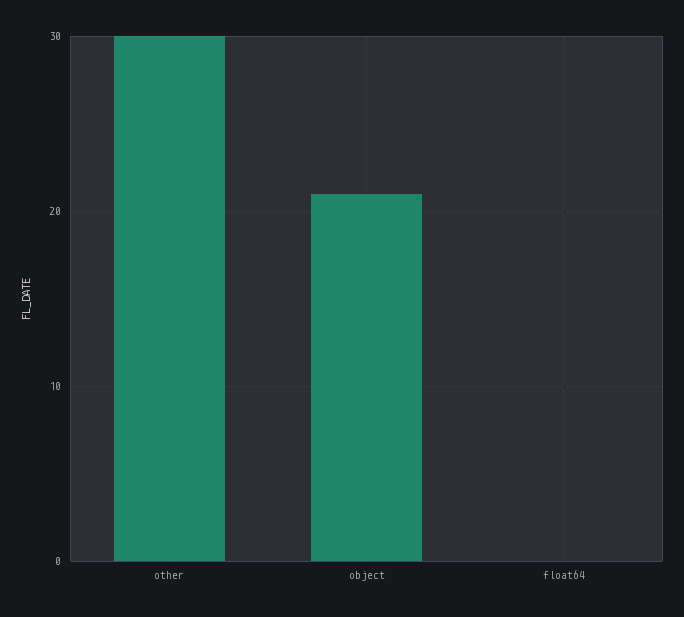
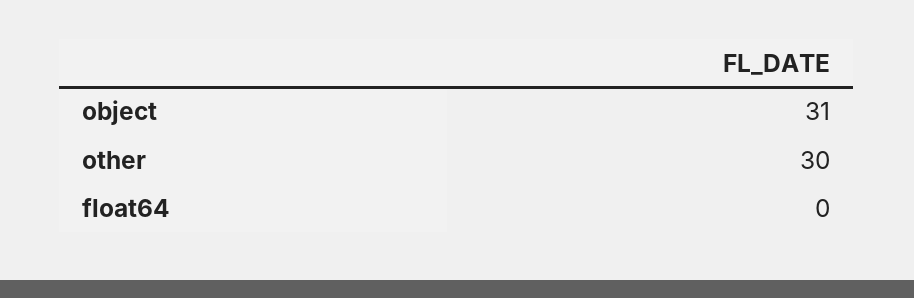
  {
    "other": 30,
-   "object": 21,
+   "object": 31,
    "float64": 0
  }

